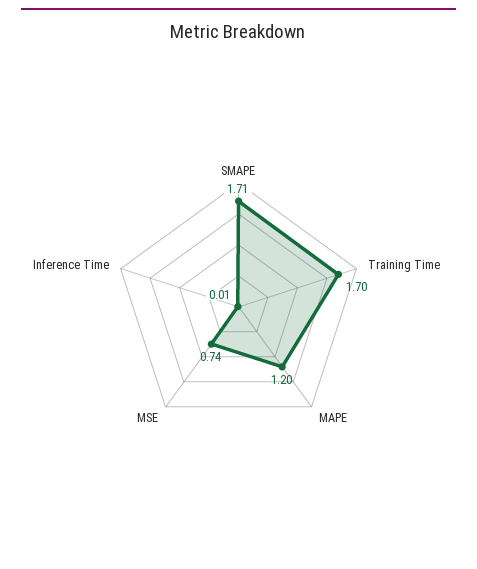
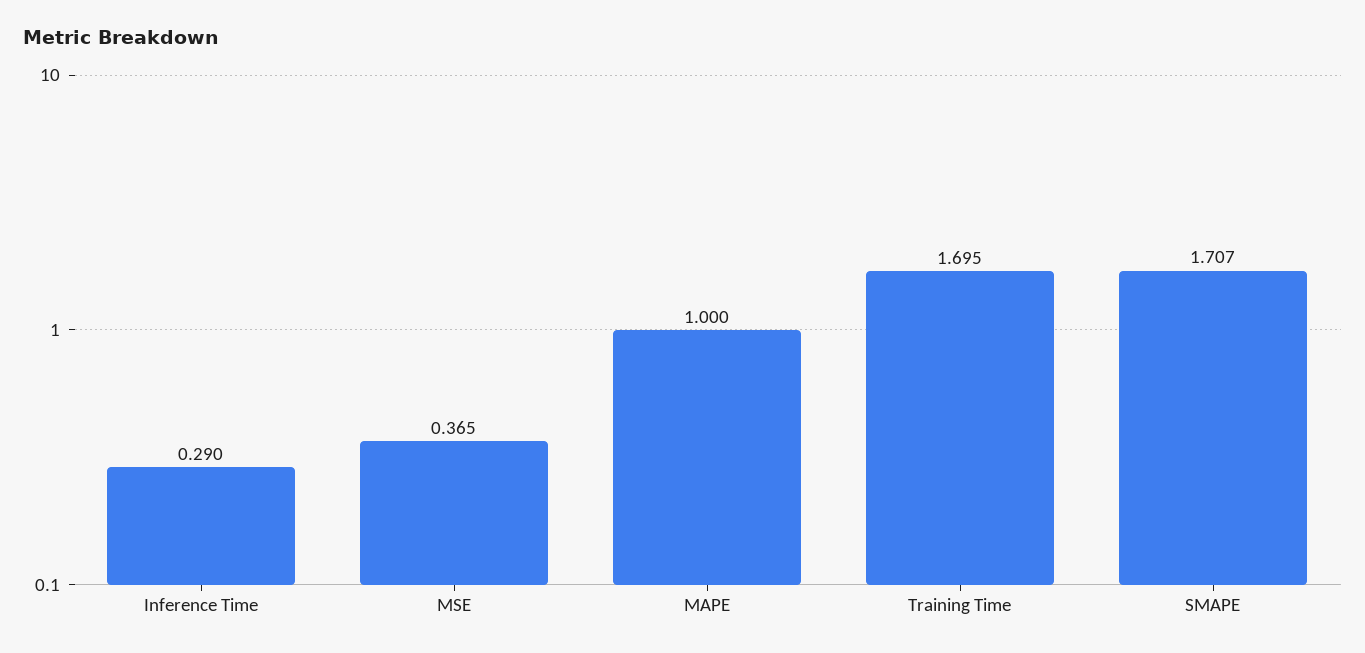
  {
    "SMAPE": 1.707,
    "Training Time": 1.695,
-   "MAPE": 1.2,
+   "MAPE": 1,
-   "MSE": 0.74,
+   "MSE": 0.365,
-   "Inference Time": 0.01
+   "Inference Time": 0.29
  }

